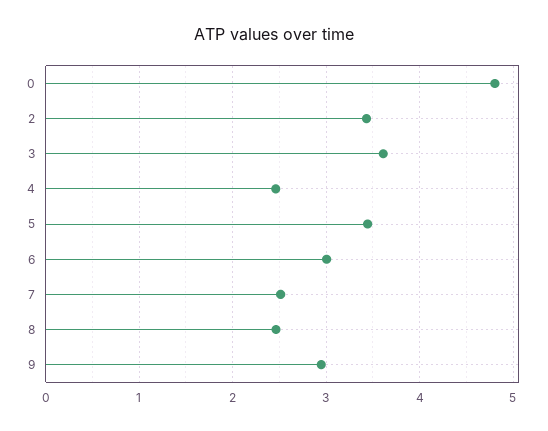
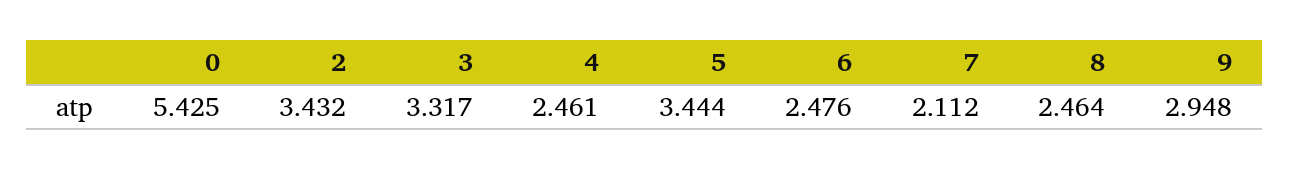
  {
-   "0": 4.8,
+   "0": 5.425,
    "2": 3.432,
-   "3": 3.6,
+   "3": 3.317,
    "4": 2.461,
    "5": 3.444,
-   "6": 3,
+   "6": 2.476,
-   "7": 2.5,
+   "7": 2.112,
    "8": 2.464,
    "9": 2.948
  }

